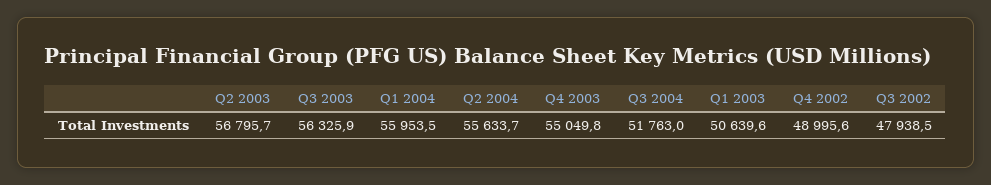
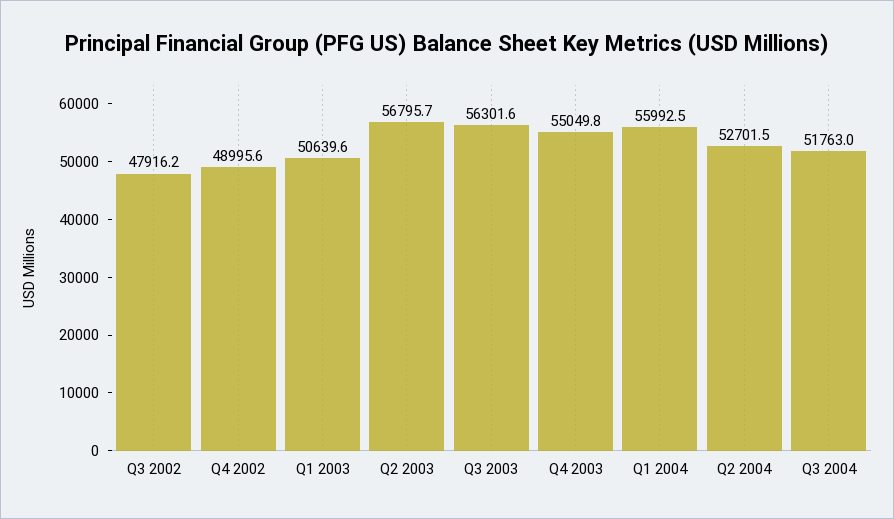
  {
    "Q2 2003": 56795.7,
-   "Q3 2003": 56325.9,
+   "Q3 2003": 56301.6,
-   "Q1 2004": 55953.5,
+   "Q1 2004": 55992.5,
-   "Q2 2004": 55633.7,
+   "Q2 2004": 52701.5,
    "Q4 2003": 55049.8,
    "Q3 2004": 51763,
    "Q1 2003": 50639.6,
    "Q4 2002": 48995.6,
-   "Q3 2002": 47938.5
+   "Q3 2002": 47916.2
  }

